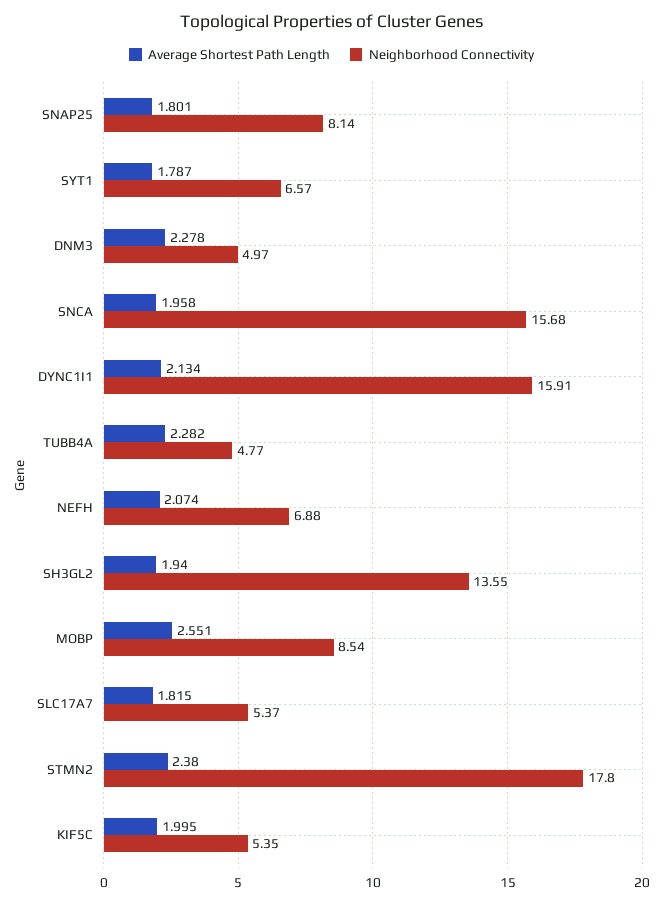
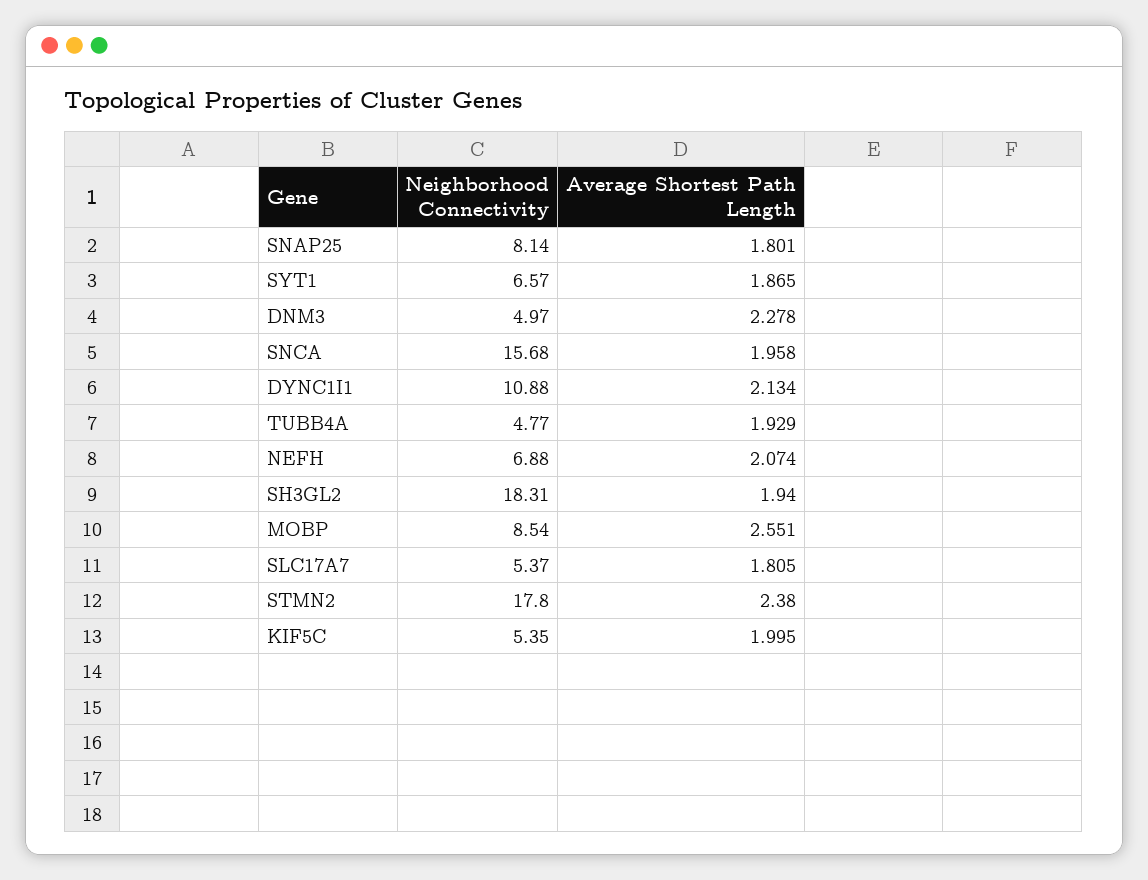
  {
    "Average Shortest Path Length": {
      "SNAP25": 1.801,
-     "SYT1": 1.787,
+     "SYT1": 1.865,
      "DNM3": 2.278,
      "SNCA": 1.958,
      "DYNC1I1": 2.134,
-     "TUBB4A": 2.282,
+     "TUBB4A": 1.929,
      "NEFH": 2.074,
      "SH3GL2": 1.94,
      "MOBP": 2.551,
-     "SLC17A7": 1.815,
+     "SLC17A7": 1.805,
      "STMN2": 2.38,
      "KIF5C": 1.995
    },
    "Neighborhood Connectivity": {
      "SNAP25": 8.14,
      "SYT1": 6.57,
      "DNM3": 4.97,
      "SNCA": 15.68,
-     "DYNC1I1": 15.91,
+     "DYNC1I1": 10.88,
      "TUBB4A": 4.77,
      "NEFH": 6.88,
-     "SH3GL2": 13.55,
+     "SH3GL2": 18.31,
      "MOBP": 8.54,
      "SLC17A7": 5.37,
      "STMN2": 17.8,
      "KIF5C": 5.35
    }
  }

